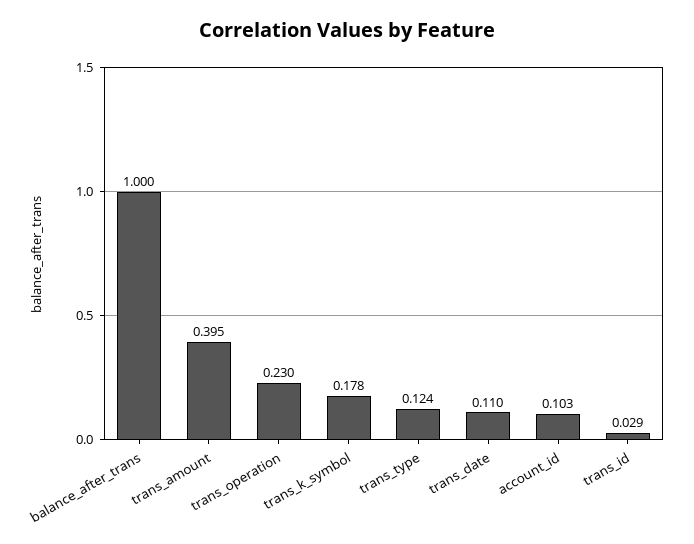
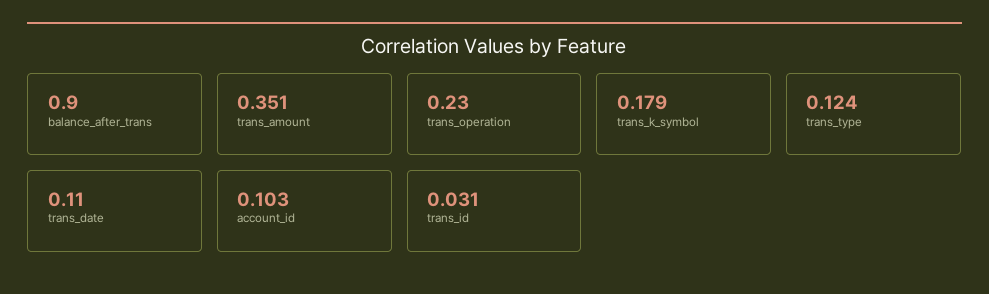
  {
-   "balance_after_trans": 1,
+   "balance_after_trans": 0.9,
-   "trans_amount": 0.395,
+   "trans_amount": 0.351,
    "trans_operation": 0.23,
-   "trans_k_symbol": 0.178,
+   "trans_k_symbol": 0.179,
    "trans_type": 0.124,
    "trans_date": 0.11,
    "account_id": 0.103,
-   "trans_id": 0.029
+   "trans_id": 0.031
  }

